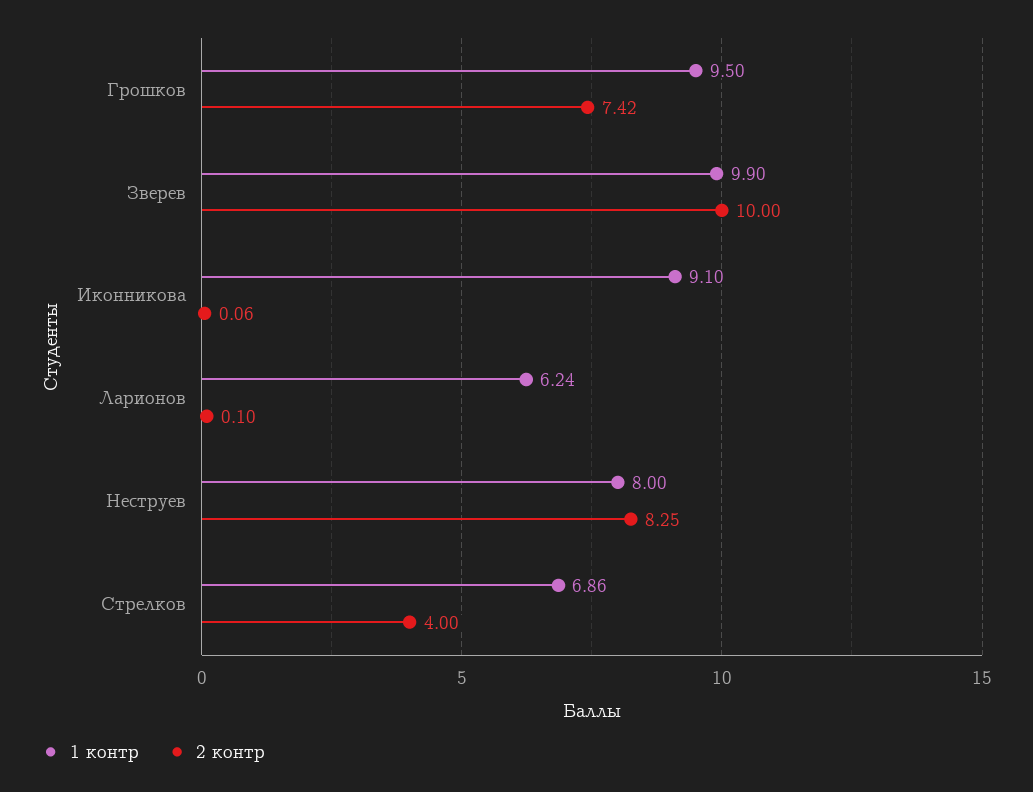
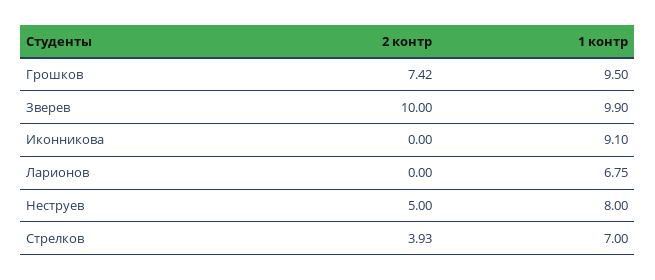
  {
    "1 контр": {
      "Грошков": 9.5,
      "Зверев": 9.9,
      "Иконникова": 9.1,
-     "Ларионов": 6.24,
+     "Ларионов": 6.75,
      "Неструев": 8,
-     "Стрелков": 6.86
+     "Стрелков": 7
    },
    "2 контр": {
      "Грошков": 7.42,
      "Зверев": 10,
-     "Иконникова": 0.06,
+     "Иконникова": 0,
-     "Ларионов": 0.1,
+     "Ларионов": 0,
-     "Неструев": 8.25,
+     "Неструев": 5,
-     "Стрелков": 4
+     "Стрелков": 3.93
    }
  }

